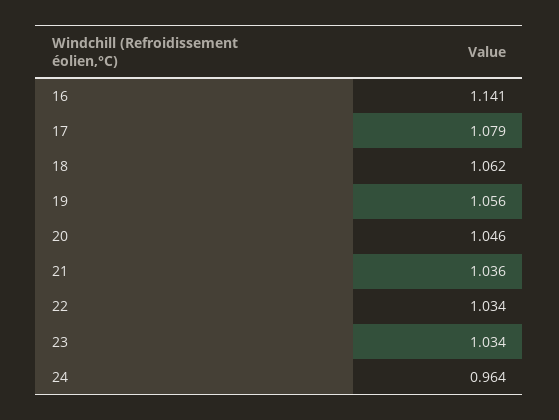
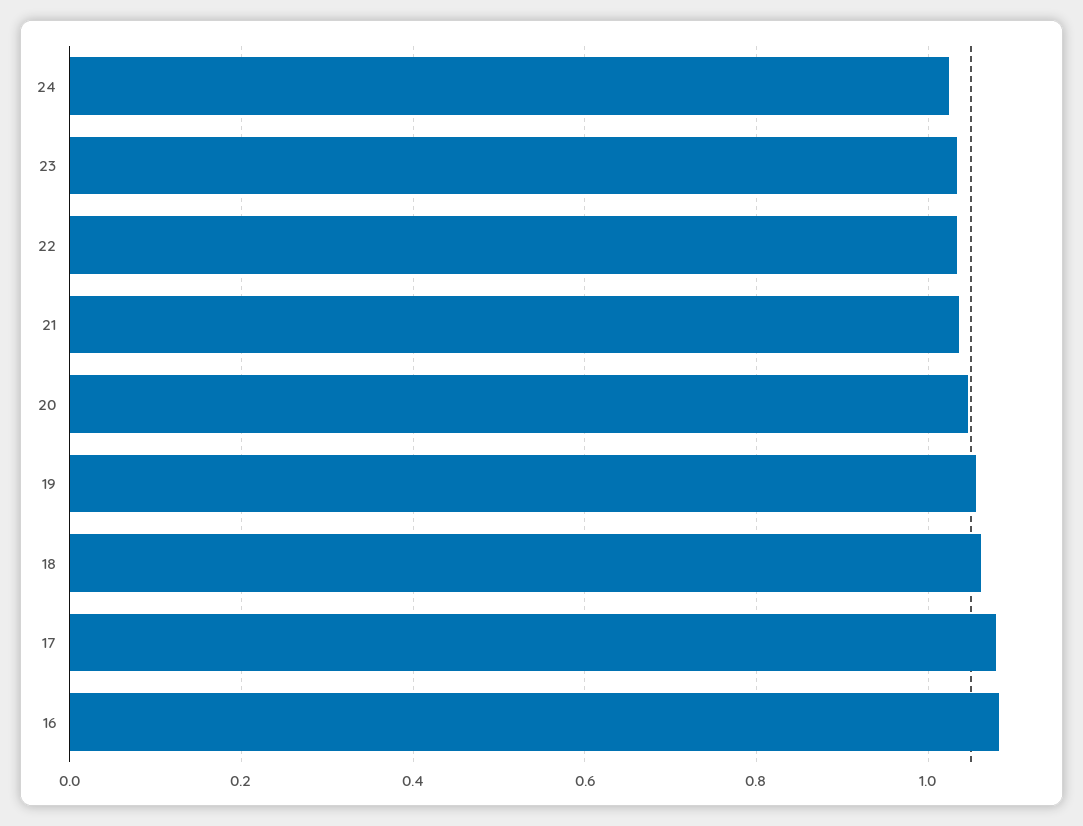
  {
-   "16": 1.141,
+   "16": 1.08,
    "17": 1.079,
    "18": 1.062,
    "19": 1.056,
    "20": 1.046,
    "21": 1.036,
    "22": 1.034,
    "23": 1.034,
-   "24": 0.964
+   "24": 1.02
  }

